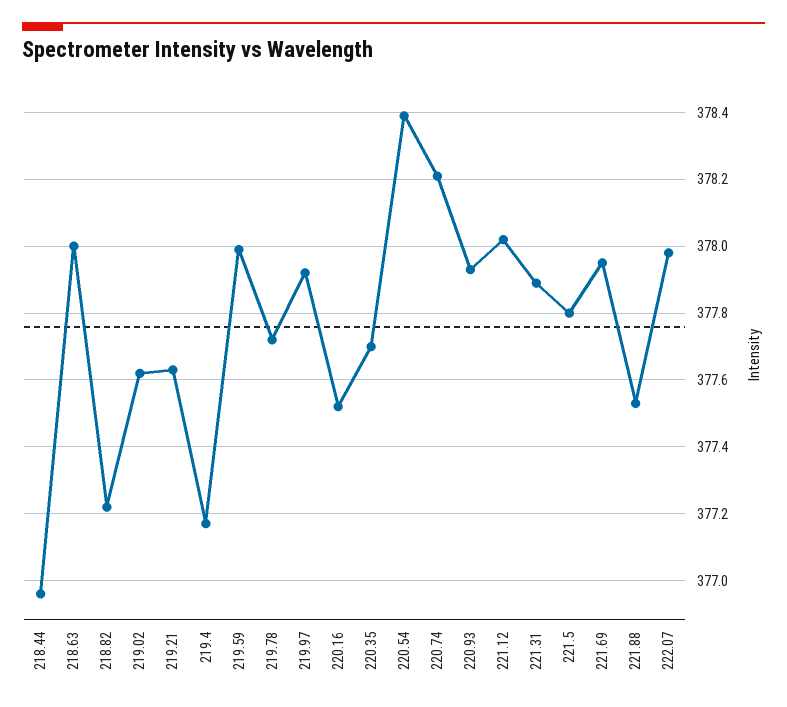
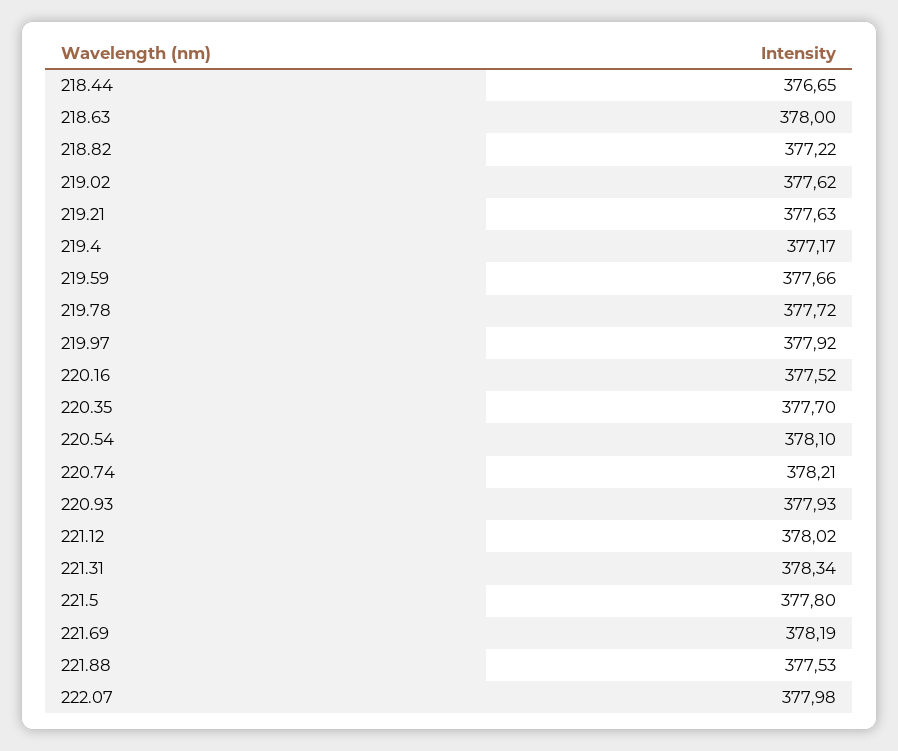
  {
-   "218.44": 376.95,
+   "218.44": 376.65,
    "218.63": 378,
    "218.82": 377.22,
    "219.02": 377.62,
    "219.21": 377.63,
    "219.4": 377.17,
-   "219.59": 378,
+   "219.59": 377.66,
    "219.78": 377.72,
    "219.97": 377.92,
    "220.16": 377.52,
    "220.35": 377.7,
-   "220.54": 378.4,
+   "220.54": 378.1,
    "220.74": 378.21,
    "220.93": 377.93,
    "221.12": 378.02,
-   "221.31": 377.9,
+   "221.31": 378.34,
    "221.5": 377.8,
-   "221.69": 377.95,
+   "221.69": 378.19,
    "221.88": 377.53,
    "222.07": 377.98
  }

